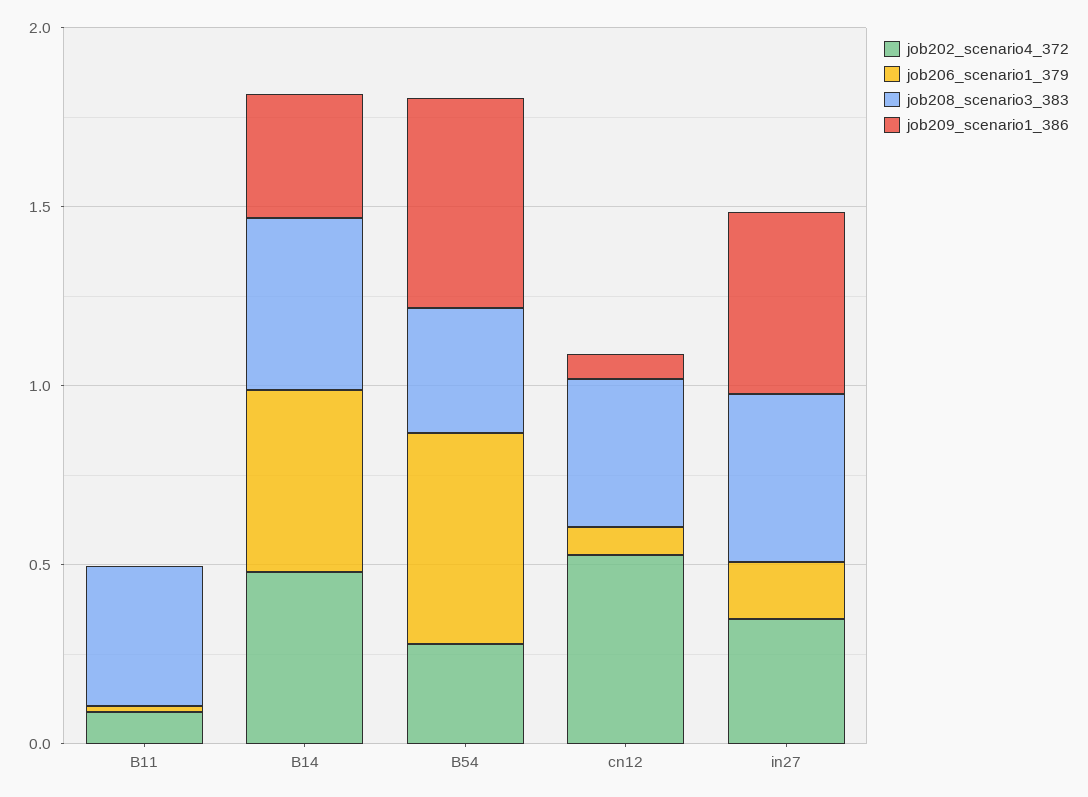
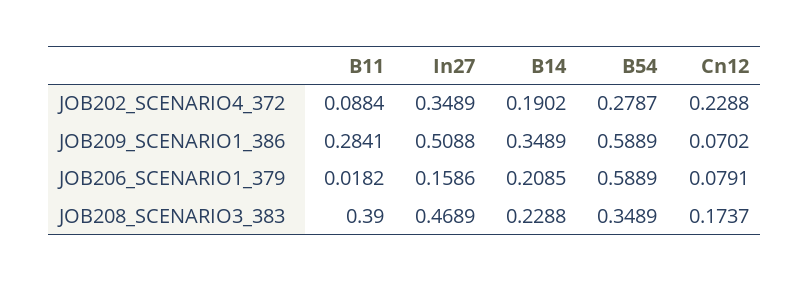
  {
    "job202_scenario4_372": {
      "B11": 0.0884,
-     "B14": 0.5,
+     "B14": 0.1902,
      "B54": 0.2787,
-     "cn12": 0.5,
+     "cn12": 0.2288,
      "in27": 0.3489
    },
    "job206_scenario1_379": {
      "B11": 0.0182,
-     "B14": 0.5,
+     "B14": 0.2085,
      "B54": 0.5889,
      "cn12": 0.0791,
      "in27": 0.1586
    },
    "job208_scenario3_383": {
      "B11": 0.39,
-     "B14": 0.5,
+     "B14": 0.2288,
      "B54": 0.3489,
-     "cn12": 0.4,
+     "cn12": 0.1737,
      "in27": 0.4689
    },
    "job209_scenario1_386": {
-     "B11": 0,
+     "B11": 0.2841,
      "B14": 0.3489,
      "B54": 0.5889,
      "cn12": 0.0702,
      "in27": 0.5088
    }
  }

